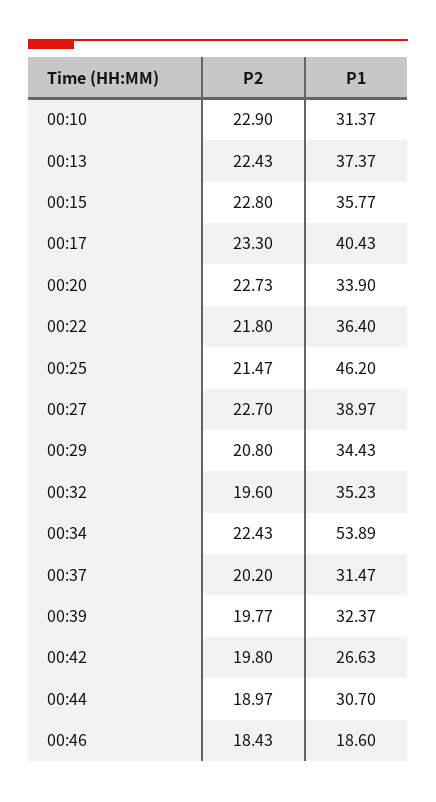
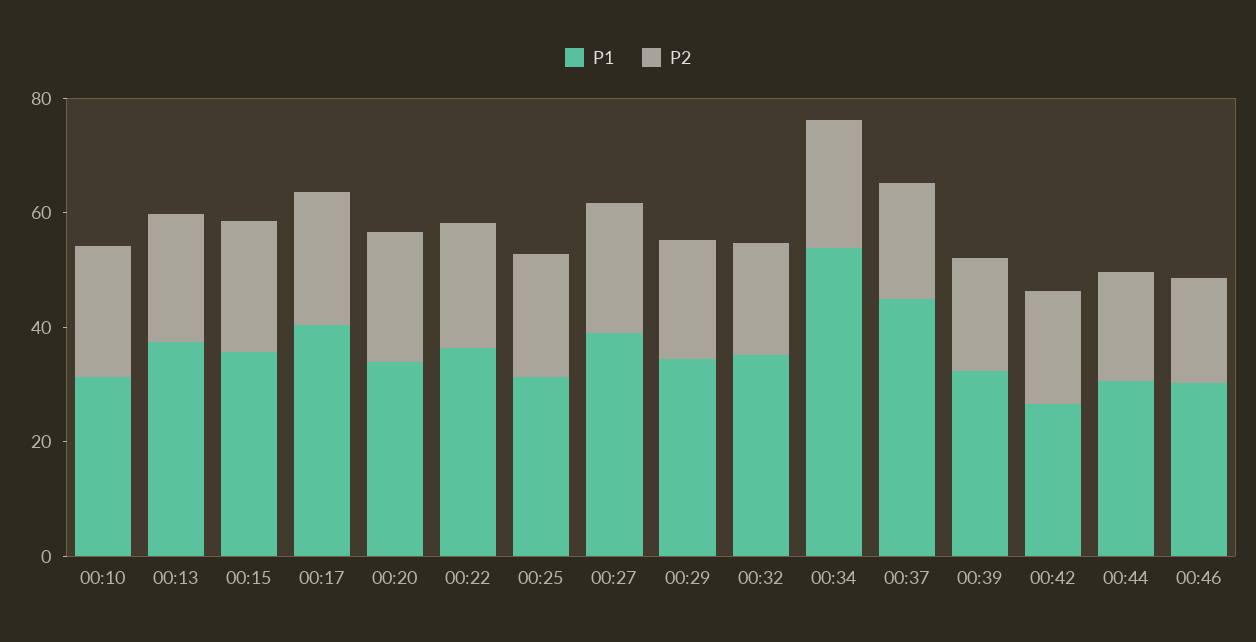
  {
    "P2": {
      "00:10": 22.9,
      "00:13": 22.43,
      "00:15": 22.8,
      "00:17": 23.3,
      "00:20": 22.73,
      "00:22": 21.8,
      "00:25": 21.47,
      "00:27": 22.7,
      "00:29": 20.8,
      "00:32": 19.6,
      "00:34": 22.43,
      "00:37": 20.2,
      "00:39": 19.77,
      "00:42": 19.8,
      "00:44": 18.97,
      "00:46": 18.43
    },
    "P1": {
      "00:10": 31.37,
      "00:13": 37.37,
      "00:15": 35.77,
      "00:17": 40.43,
      "00:20": 33.9,
      "00:22": 36.4,
-     "00:25": 46.2,
+     "00:25": 30,
      "00:27": 38.97,
      "00:29": 34.43,
      "00:32": 35.23,
      "00:34": 53.89,
-     "00:37": 31.47,
+     "00:37": 45,
      "00:39": 32.37,
      "00:42": 26.63,
      "00:44": 30.7,
-     "00:46": 18.6
+     "00:46": 30
    }
  }

